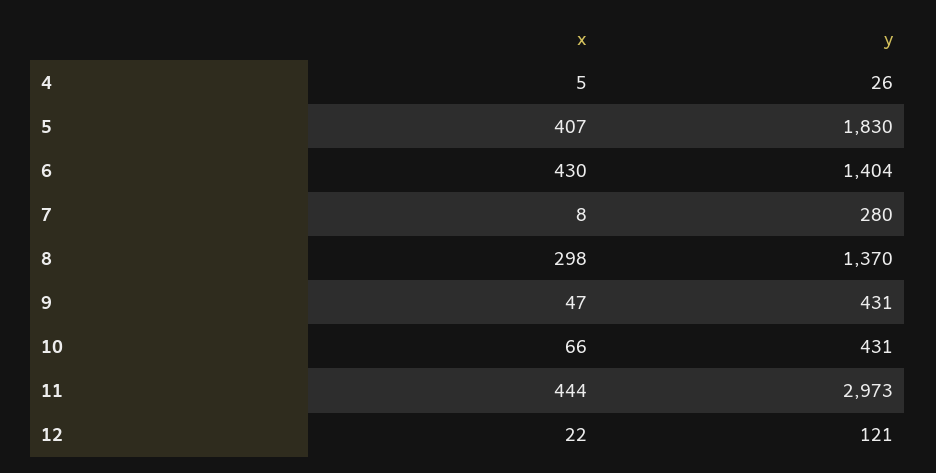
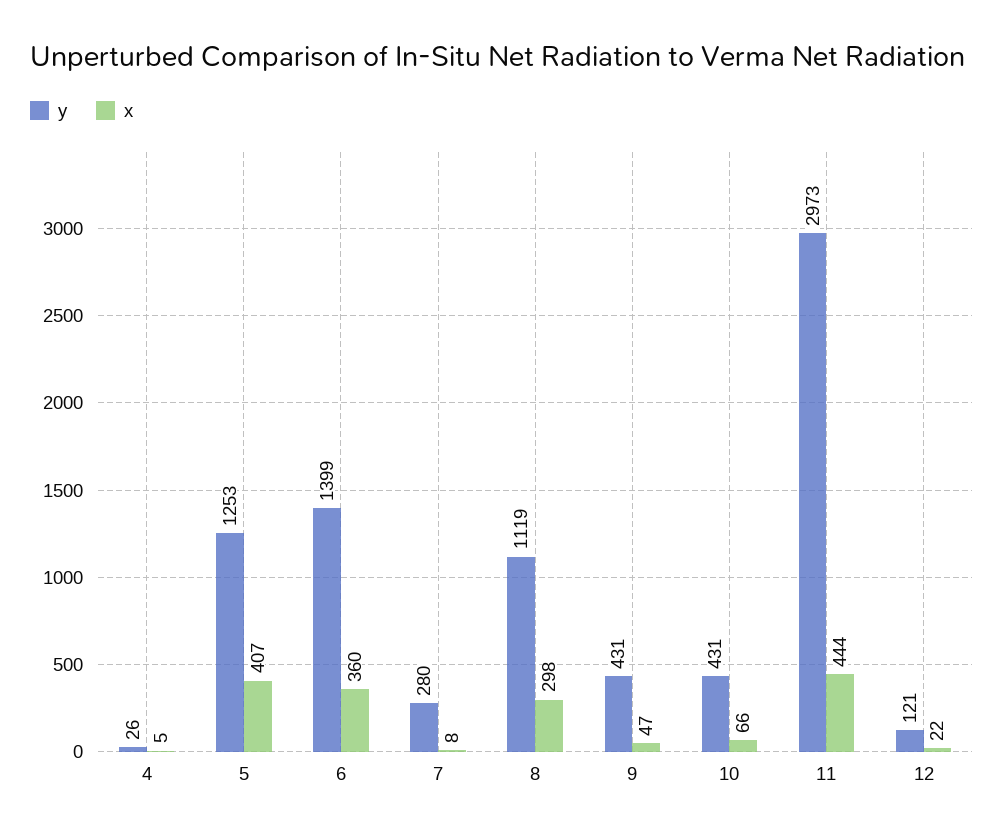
  {
    "x": {
      "4": 5,
      "5": 407,
-     "6": 430,
+     "6": 360,
      "7": 8,
      "8": 298,
      "9": 47,
      "10": 66,
      "11": 444,
      "12": 22
    },
    "y": {
      "4": 26,
-     "5": 1830,
+     "5": 1253,
-     "6": 1404,
+     "6": 1399,
      "7": 280,
-     "8": 1370,
+     "8": 1119,
      "9": 431,
      "10": 431,
      "11": 2973,
      "12": 121
    }
  }

